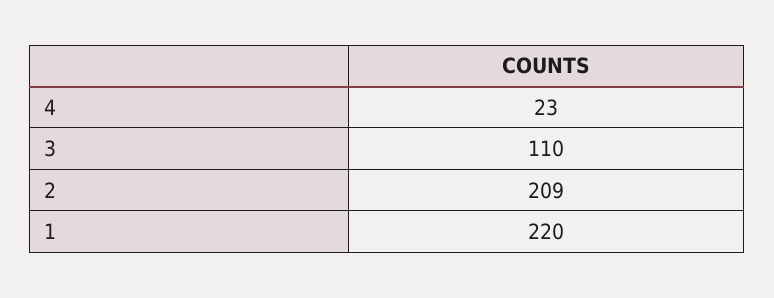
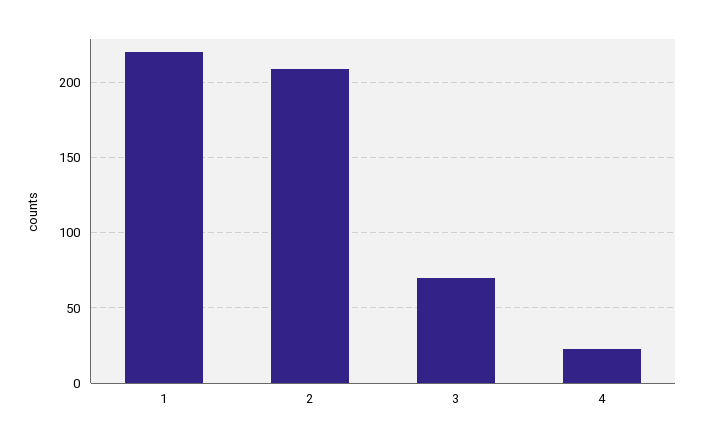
  {
    "4": 23,
-   "3": 110,
+   "3": 70,
    "2": 209,
    "1": 220
  }

